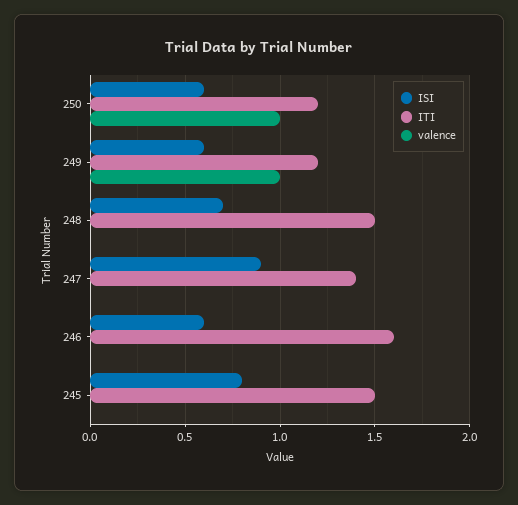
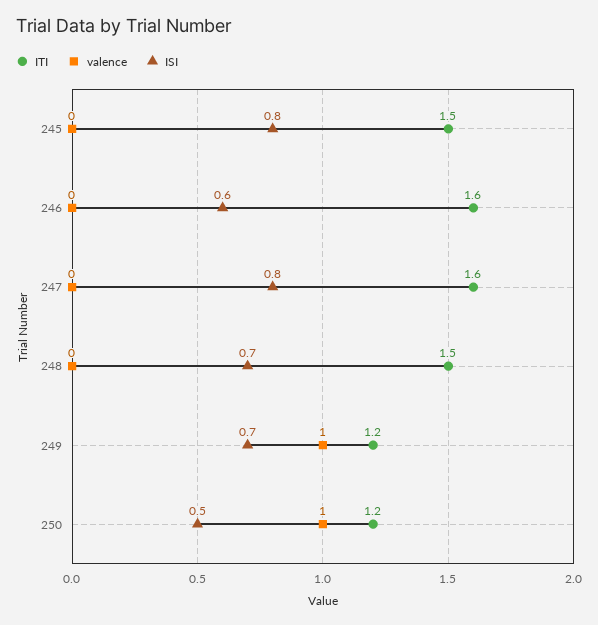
  {
    "ISI": {
-     "250": 0.6,
+     "250": 0.5,
-     "249": 0.6,
+     "249": 0.7,
      "248": 0.7,
-     "247": 0.9,
+     "247": 0.8,
      "246": 0.6,
      "245": 0.8
    },
    "ITI": {
      "250": 1.2,
      "249": 1.2,
      "248": 1.5,
-     "247": 1.4,
+     "247": 1.6,
      "246": 1.6,
      "245": 1.5
    },
    "valence": {
      "250": 1,
      "249": 1,
      "248": 0,
      "247": 0,
      "246": 0,
      "245": 0
    }
  }

